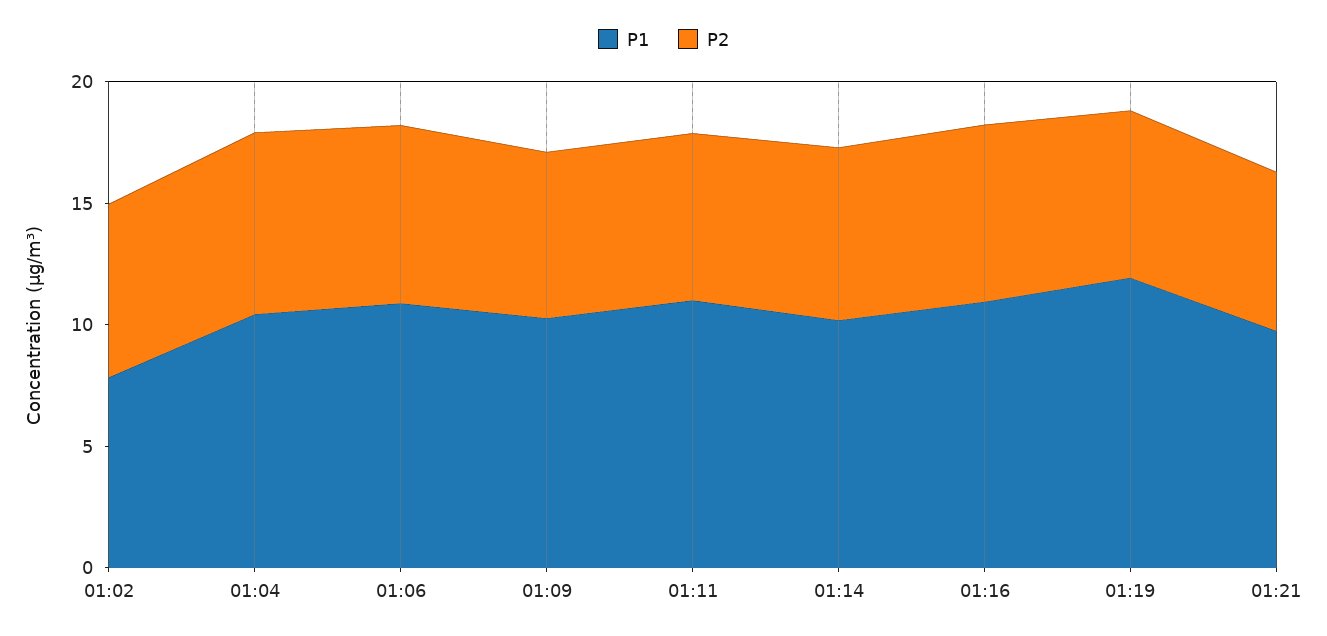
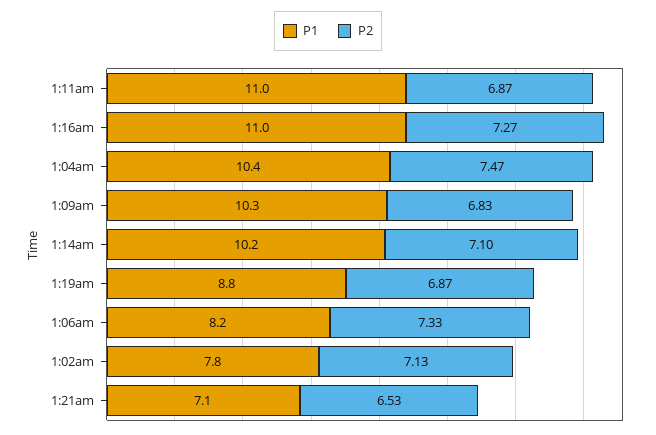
  {
    "P1": {
      "01:02": 7.8,
      "01:04": 10.4,
-     "01:06": 11,
+     "01:06": 8.2,
      "01:09": 10.3,
      "01:11": 11,
      "01:14": 10.2,
      "01:16": 11,
-     "01:19": 12,
+     "01:19": 8.8,
-     "01:21": 10
+     "01:21": 7.1
    },
    "P2": {
      "01:02": 7.13,
      "01:04": 7.47,
      "01:06": 7.33,
      "01:09": 6.83,
      "01:11": 6.87,
      "01:14": 7.1,
      "01:16": 7.27,
      "01:19": 6.87,
      "01:21": 6.53
    }
  }

